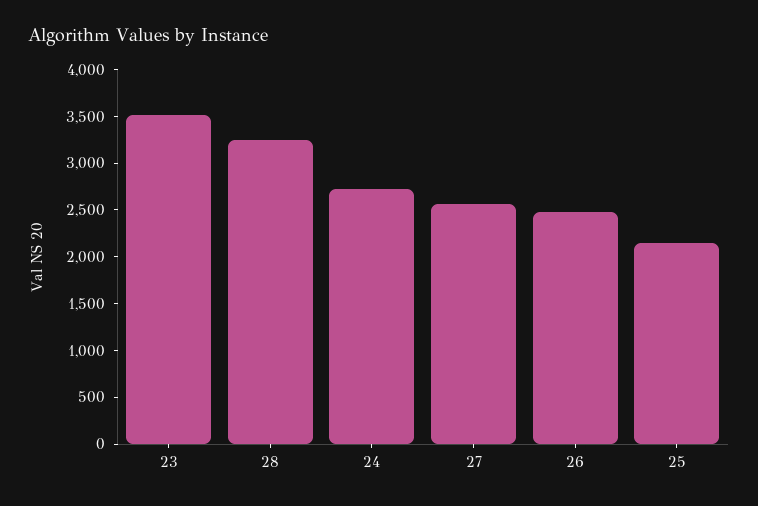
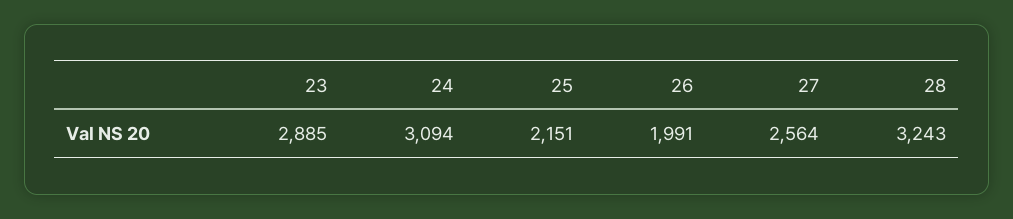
  {
-   "23": 3500,
+   "23": 2885,
    "28": 3243,
-   "24": 2700,
+   "24": 3094,
    "27": 2564,
-   "26": 2500,
+   "26": 1991,
    "25": 2151
  }

